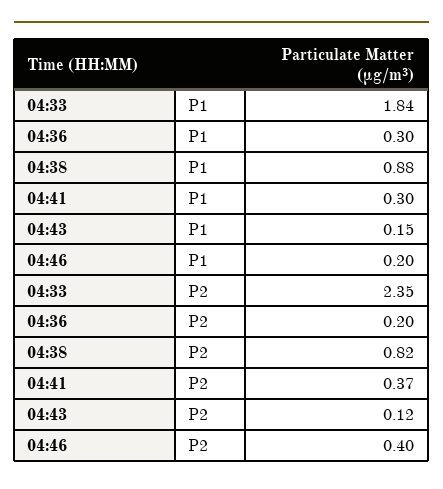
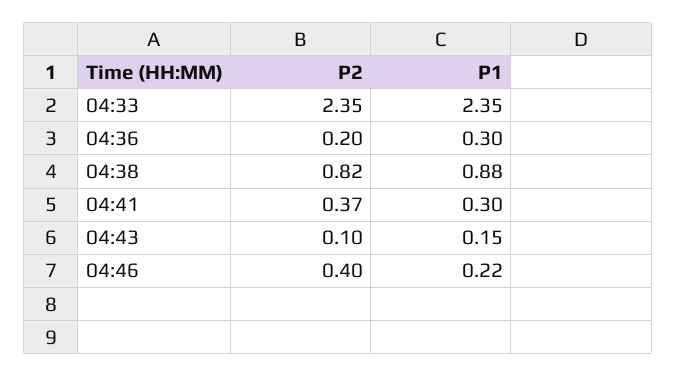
  {
    "04:33": {
-     "P1": 1.84,
+     "P1": 2.35,
      "P2": 2.35
    },
    "04:36": {
      "P1": 0.3,
      "P2": 0.2
    },
    "04:38": {
      "P1": 0.88,
      "P2": 0.82
    },
    "04:41": {
      "P1": 0.3,
      "P2": 0.37
    },
    "04:43": {
      "P1": 0.15,
-     "P2": 0.12
+     "P2": 0.1
    },
    "04:46": {
-     "P1": 0.2,
+     "P1": 0.22,
      "P2": 0.4
    }
  }

